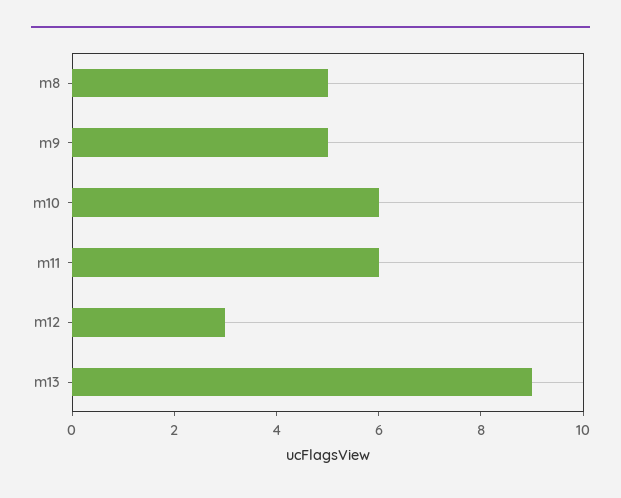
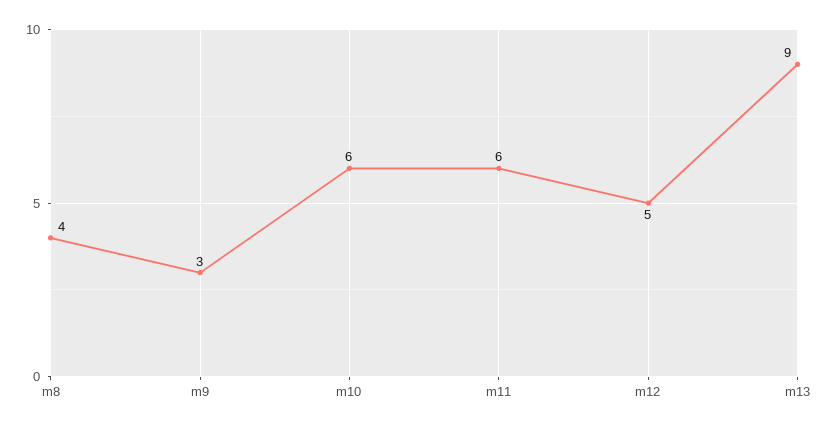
  {
-   "m8": 5,
+   "m8": 4,
-   "m9": 5,
+   "m9": 3,
    "m10": 6,
    "m11": 6,
-   "m12": 3,
+   "m12": 5,
    "m13": 9
  }

